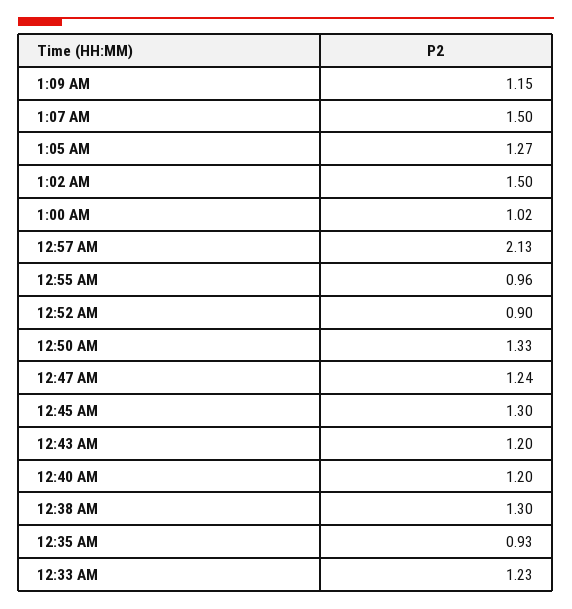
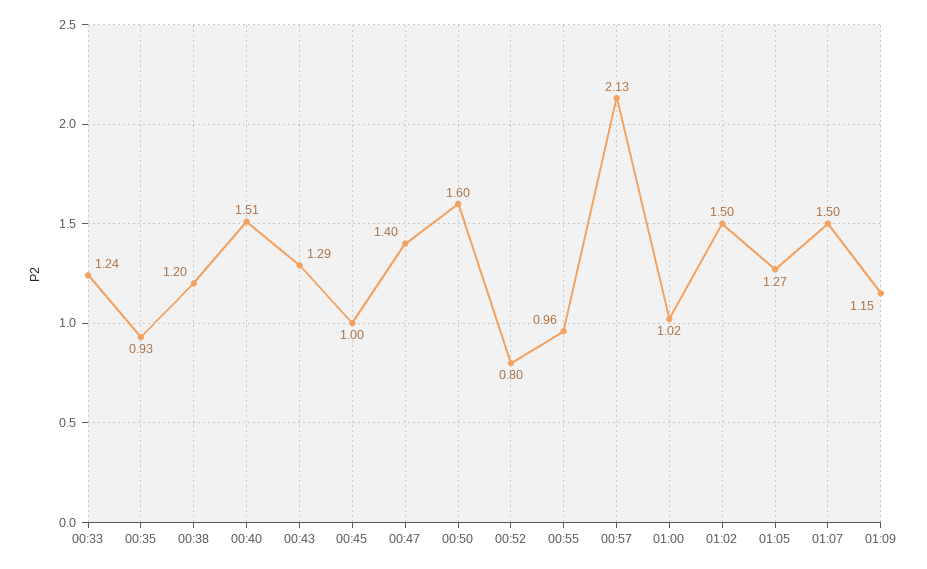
  {
    "1:09 AM": 1.15,
    "1:07 AM": 1.5,
    "1:05 AM": 1.27,
    "1:02 AM": 1.5,
    "1:00 AM": 1.02,
    "12:57 AM": 2.13,
    "12:55 AM": 0.96,
-   "12:52 AM": 0.9,
+   "12:52 AM": 0.8,
-   "12:50 AM": 1.33,
+   "12:50 AM": 1.6,
-   "12:47 AM": 1.24,
+   "12:47 AM": 1.4,
-   "12:45 AM": 1.3,
+   "12:45 AM": 1,
-   "12:43 AM": 1.2,
+   "12:43 AM": 1.29,
-   "12:40 AM": 1.2,
+   "12:40 AM": 1.51,
-   "12:38 AM": 1.3,
+   "12:38 AM": 1.2,
    "12:35 AM": 0.93,
-   "12:33 AM": 1.23
+   "12:33 AM": 1.24
  }

